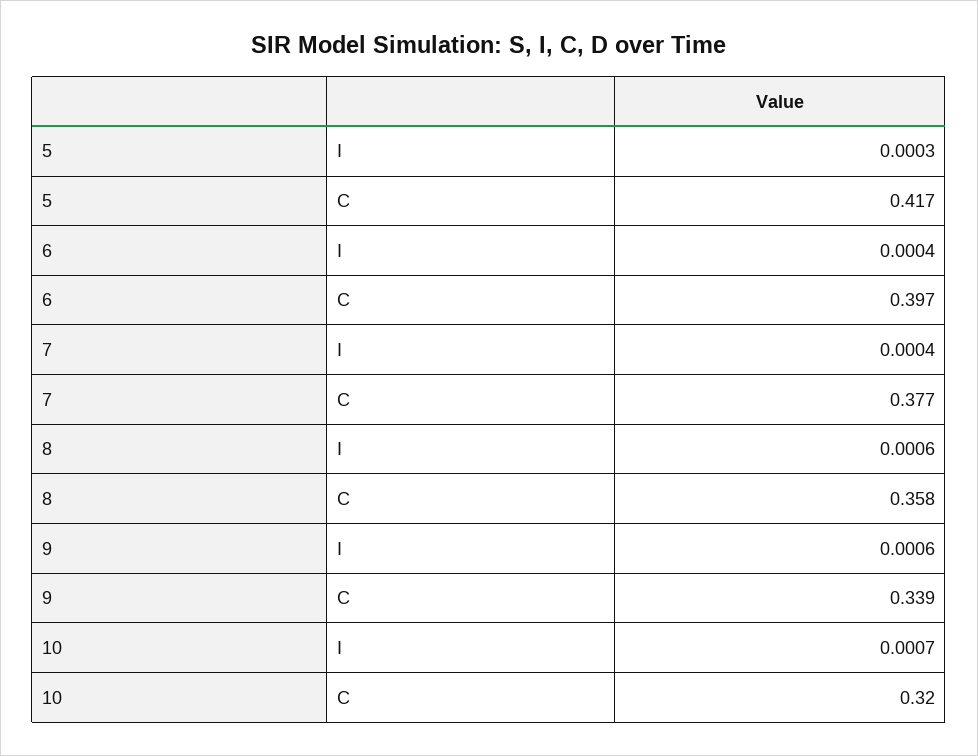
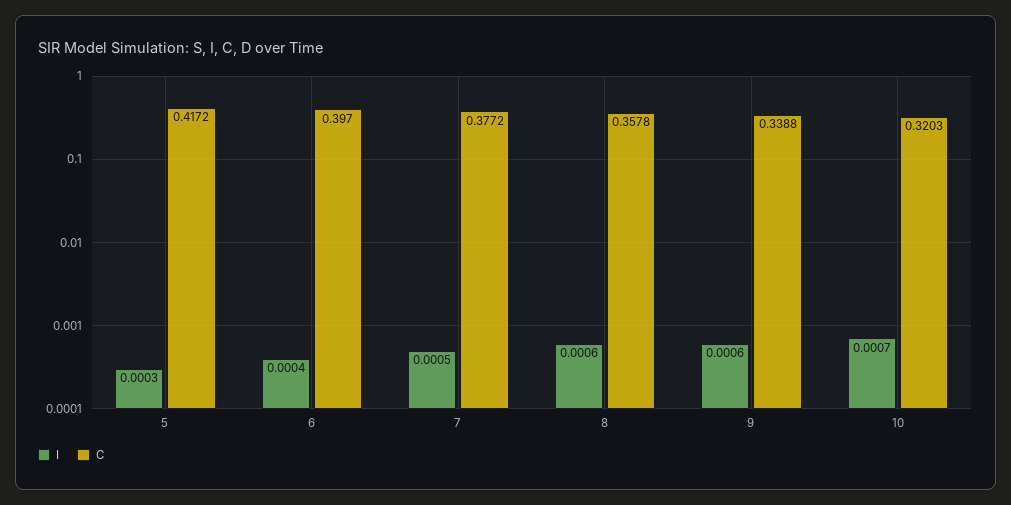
  {
    "I": {
      "5": 0.0003,
      "6": 0.0004,
-     "7": 0.0004,
+     "7": 0.0005,
      "8": 0.0006,
      "9": 0.0006,
      "10": 0.0007
    },
    "C": {
      "5": 0.4172,
      "6": 0.397,
      "7": 0.3772,
      "8": 0.3578,
      "9": 0.3388,
      "10": 0.3203
    }
  }

